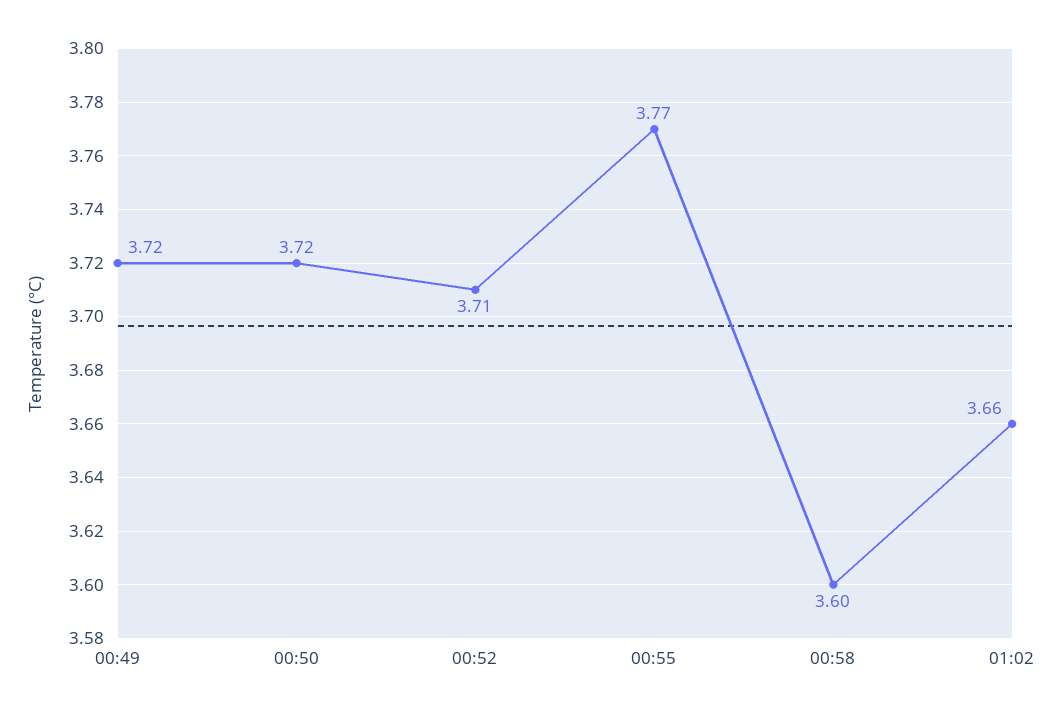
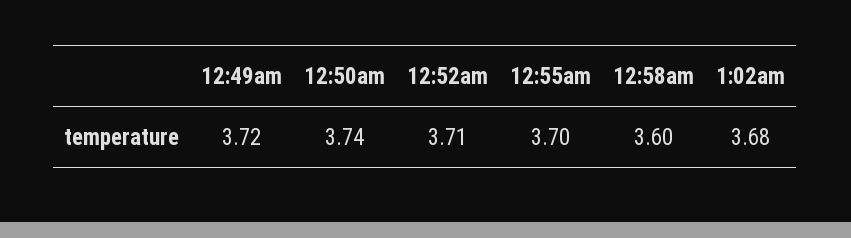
  {
    "00:49": 3.72,
-   "00:50": 3.72,
+   "00:50": 3.74,
    "00:52": 3.71,
-   "00:55": 3.77,
+   "00:55": 3.7,
    "00:58": 3.6,
-   "01:02": 3.66
+   "01:02": 3.68
  }

